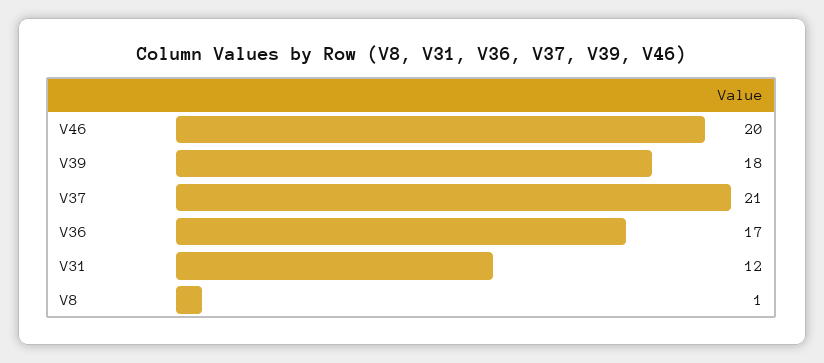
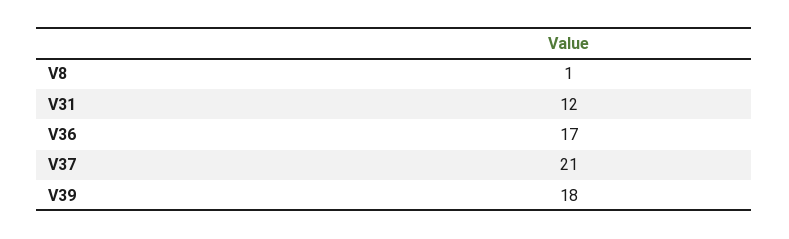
  {
-   "V46": 20,
    "V39": 18,
    "V37": 21,
    "V36": 17,
    "V31": 12,
    "V8": 1
  }

